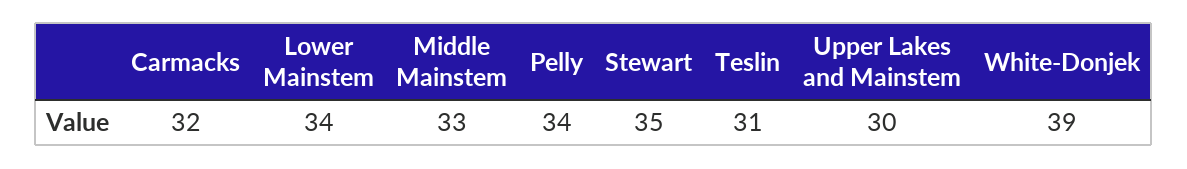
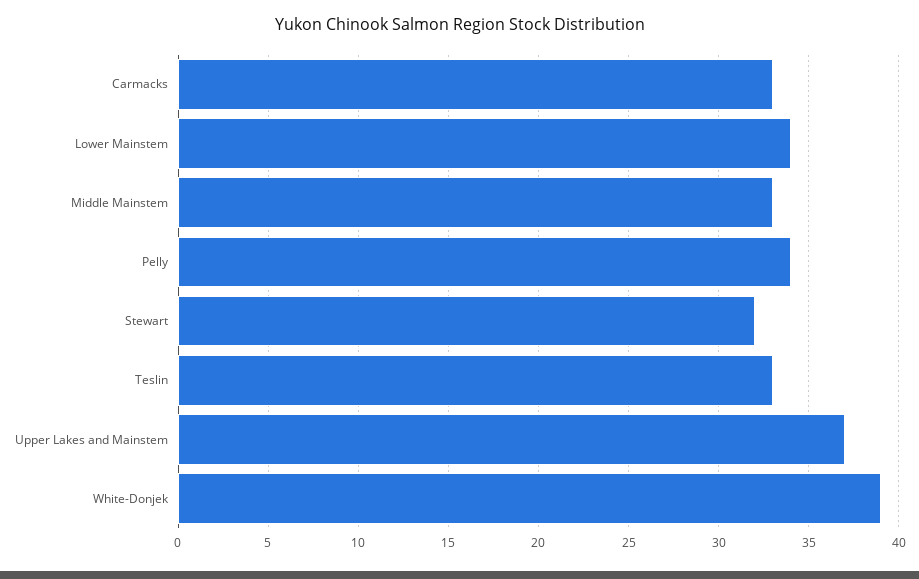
  {
-   "Carmacks": 32,
+   "Carmacks": 33,
    "Lower Mainstem": 34,
    "Middle Mainstem": 33,
    "Pelly": 34,
-   "Stewart": 35,
+   "Stewart": 32,
-   "Teslin": 31,
+   "Teslin": 33,
-   "Upper Lakes and Mainstem": 30,
+   "Upper Lakes and Mainstem": 37,
    "White-Donjek": 39
  }

